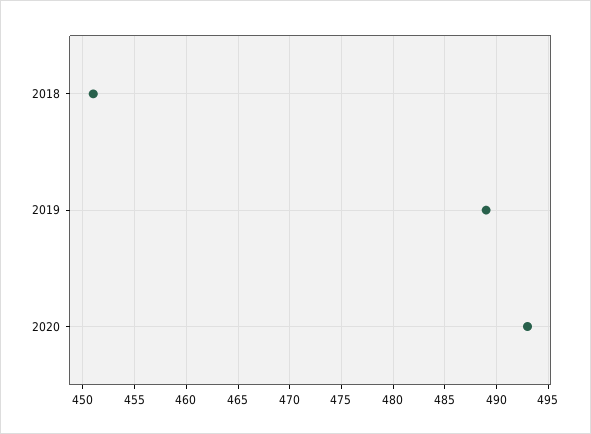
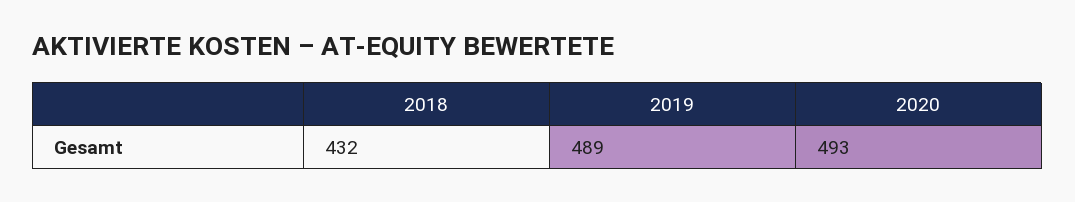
  {
-   "2018": 451,
+   "2018": 432,
    "2019": 489,
    "2020": 493
  }

